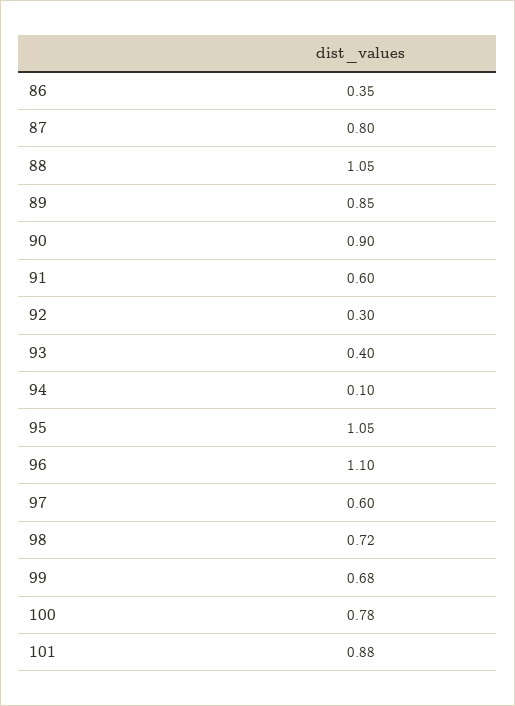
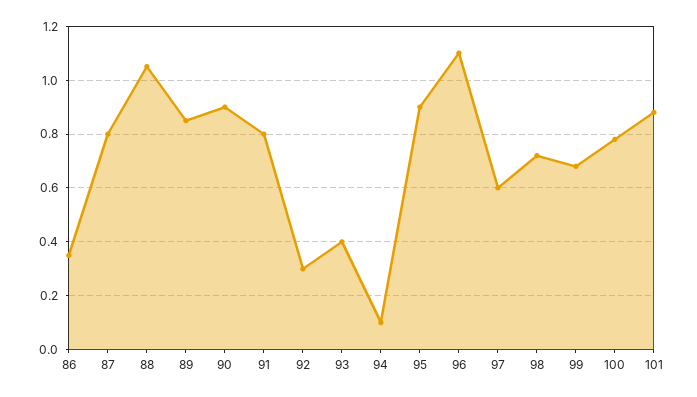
  {
    "86": 0.35,
    "87": 0.8,
    "88": 1.05,
    "89": 0.85,
    "90": 0.9,
-   "91": 0.6,
+   "91": 0.8,
    "92": 0.3,
    "93": 0.4,
    "94": 0.1,
-   "95": 1.05,
+   "95": 0.9,
    "96": 1.1,
    "97": 0.6,
    "98": 0.72,
    "99": 0.68,
    "100": 0.78,
    "101": 0.88
  }

